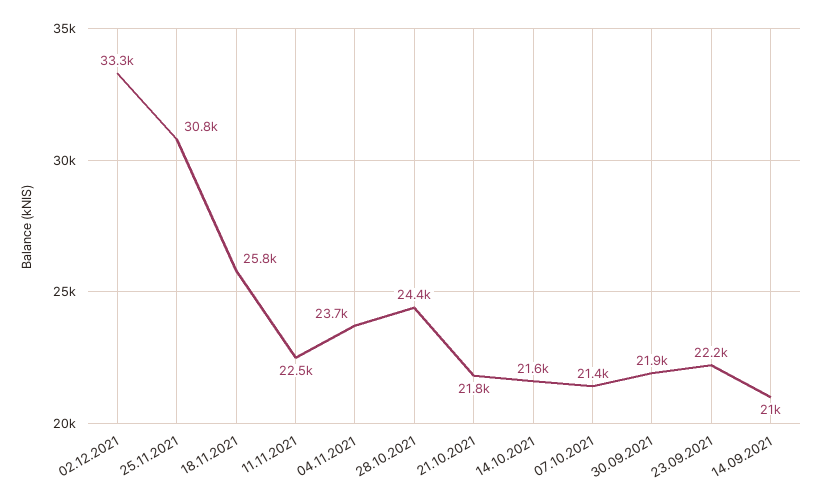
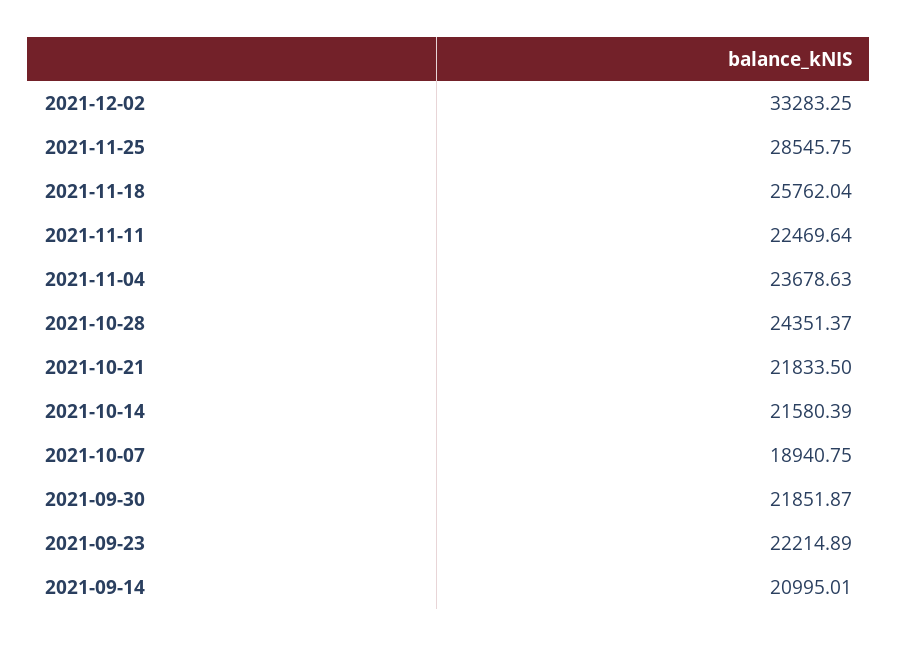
  {
    "02.12.2021": 33283.25,
-   "25.11.2021": 30800,
+   "25.11.2021": 28545.75,
    "18.11.2021": 25762.04,
    "11.11.2021": 22469.64,
    "04.11.2021": 23678.63,
    "28.10.2021": 24351.37,
    "21.10.2021": 21833.5,
    "14.10.2021": 21580.39,
-   "07.10.2021": 21400,
+   "07.10.2021": 18940.75,
    "30.09.2021": 21851.87,
    "23.09.2021": 22214.89,
    "14.09.2021": 20995.01
  }

